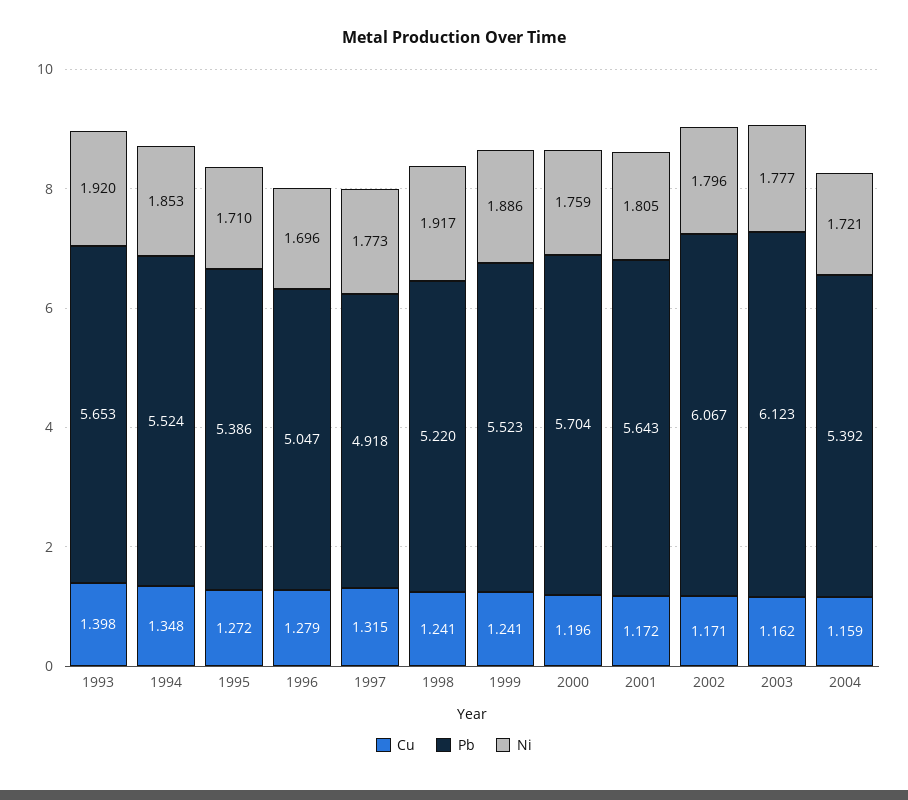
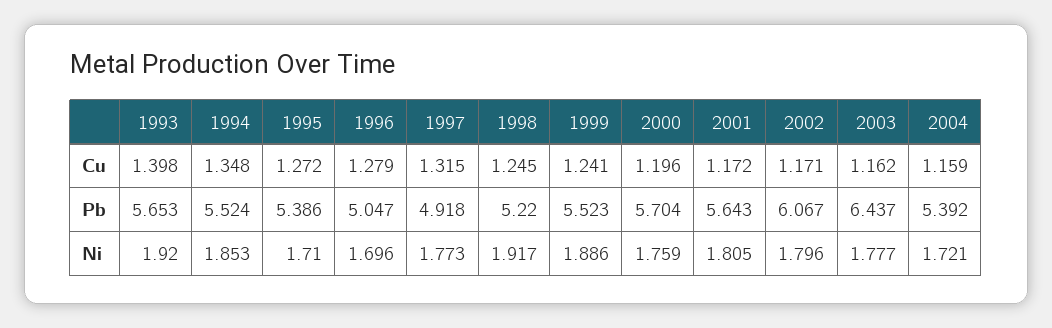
  {
    "Cu": {
      "1993": 1.398,
      "1994": 1.348,
      "1995": 1.272,
      "1996": 1.279,
      "1997": 1.315,
-     "1998": 1.241,
+     "1998": 1.245,
      "1999": 1.241,
      "2000": 1.196,
      "2001": 1.172,
      "2002": 1.171,
      "2003": 1.162,
      "2004": 1.159
    },
    "Pb": {
      "1993": 5.653,
      "1994": 5.524,
      "1995": 5.386,
      "1996": 5.047,
      "1997": 4.918,
      "1998": 5.22,
      "1999": 5.523,
      "2000": 5.704,
      "2001": 5.643,
      "2002": 6.067,
-     "2003": 6.123,
+     "2003": 6.437,
      "2004": 5.392
    },
    "Ni": {
      "1993": 1.92,
      "1994": 1.853,
      "1995": 1.71,
      "1996": 1.696,
      "1997": 1.773,
      "1998": 1.917,
      "1999": 1.886,
      "2000": 1.759,
      "2001": 1.805,
      "2002": 1.796,
      "2003": 1.777,
      "2004": 1.721
    }
  }

